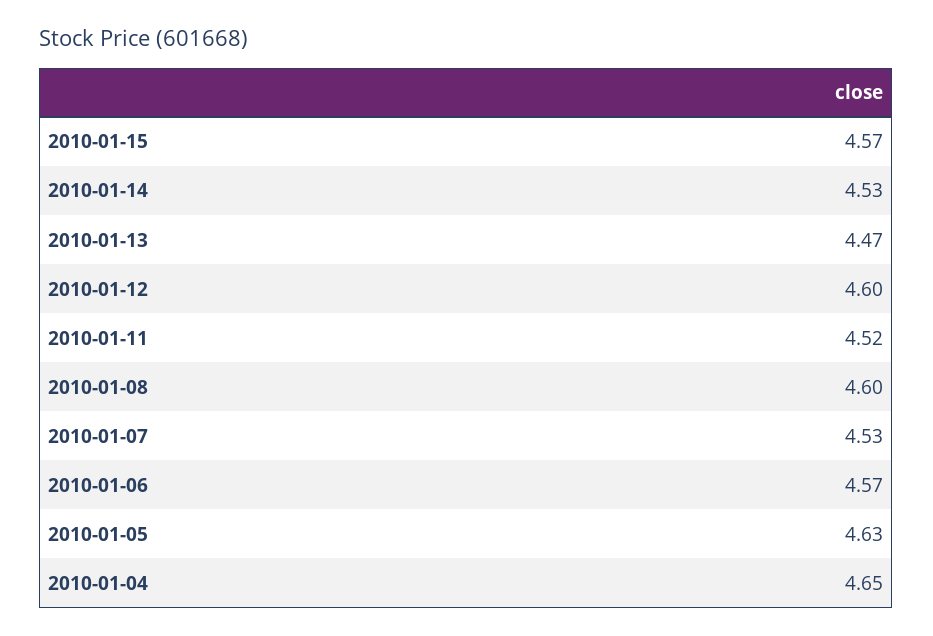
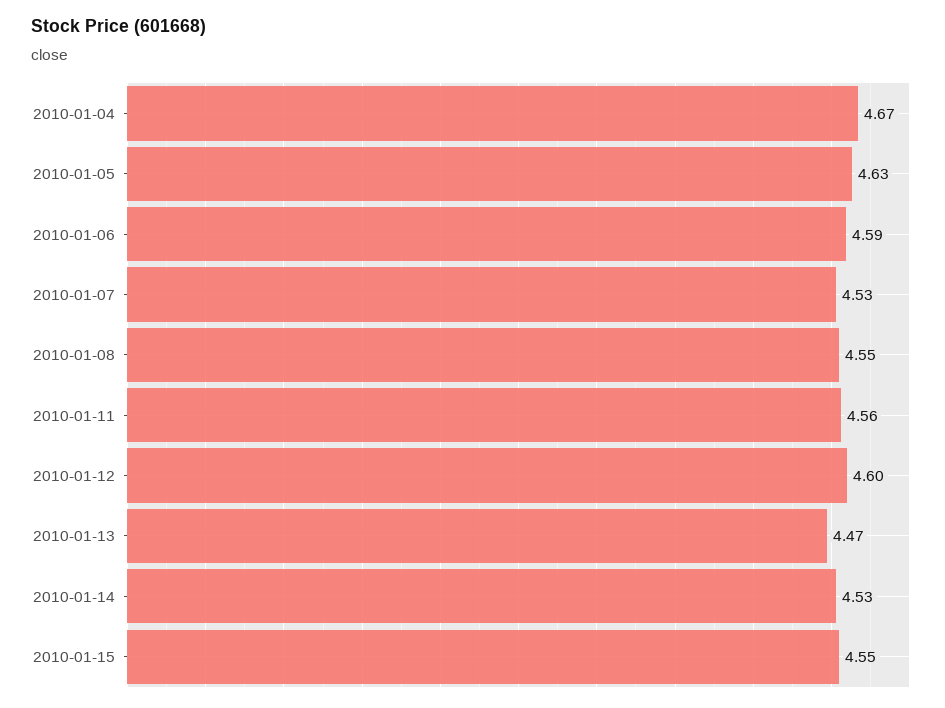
  {
-   "2010-01-15": 4.57,
+   "2010-01-15": 4.55,
    "2010-01-14": 4.53,
    "2010-01-13": 4.47,
    "2010-01-12": 4.6,
-   "2010-01-11": 4.52,
+   "2010-01-11": 4.56,
-   "2010-01-08": 4.6,
+   "2010-01-08": 4.55,
    "2010-01-07": 4.53,
-   "2010-01-06": 4.57,
+   "2010-01-06": 4.59,
    "2010-01-05": 4.63,
-   "2010-01-04": 4.65
+   "2010-01-04": 4.67
  }

